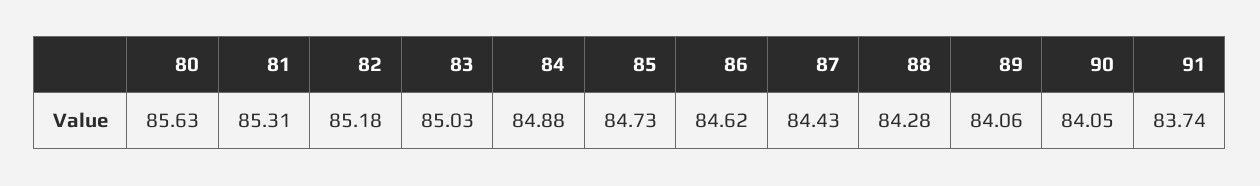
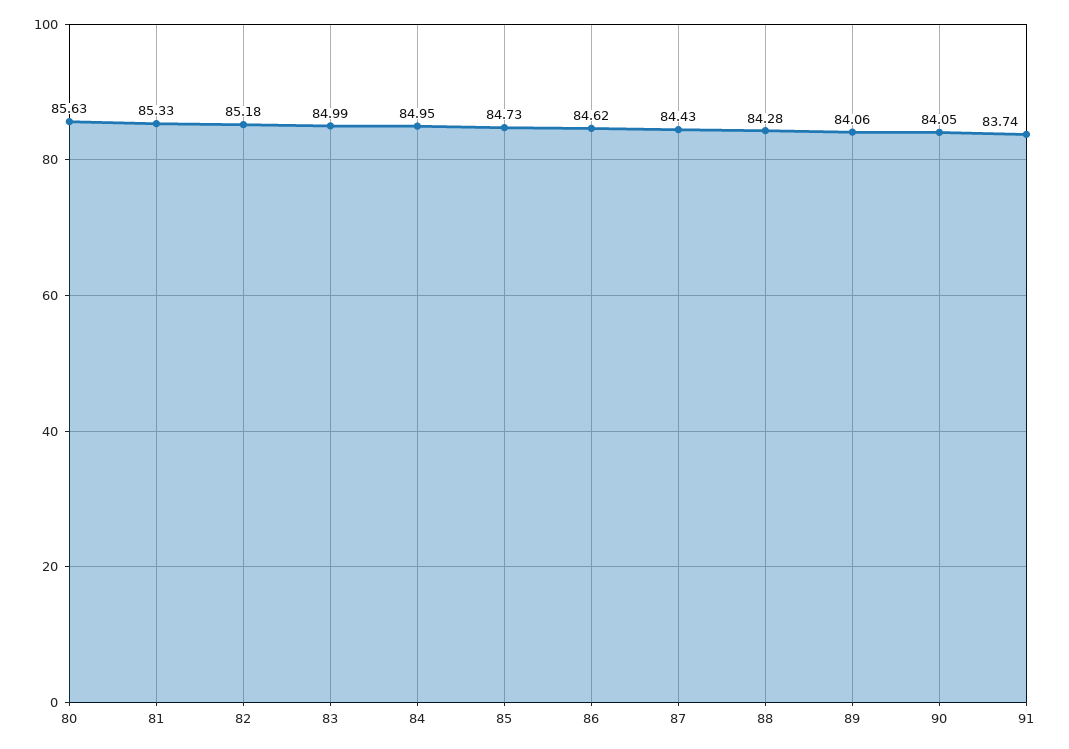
  {
    "80": 85.63,
-   "81": 85.31,
+   "81": 85.33,
    "82": 85.18,
-   "83": 85.03,
+   "83": 84.99,
-   "84": 84.88,
+   "84": 84.95,
    "85": 84.73,
    "86": 84.62,
    "87": 84.43,
    "88": 84.28,
    "89": 84.06,
    "90": 84.05,
    "91": 83.74
  }

